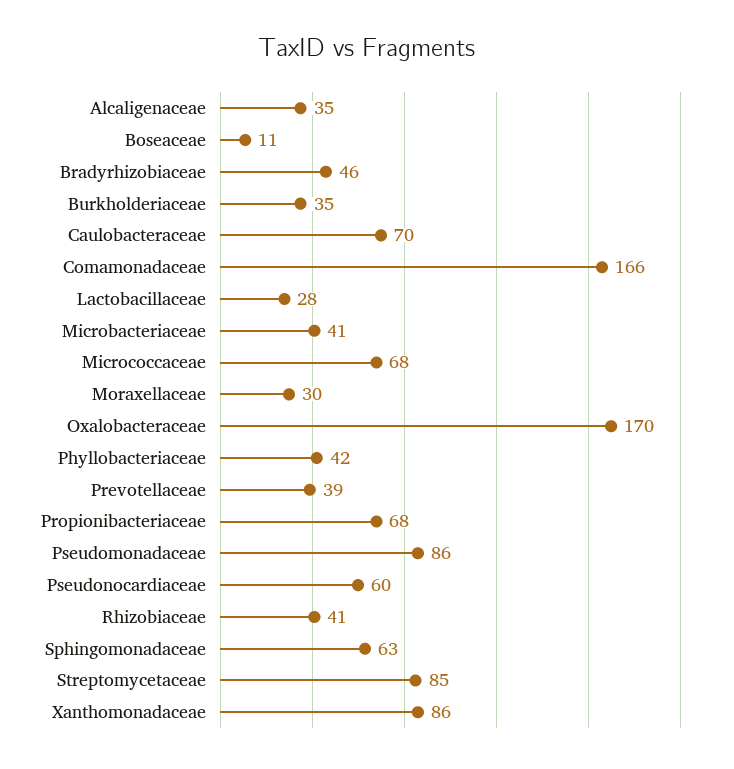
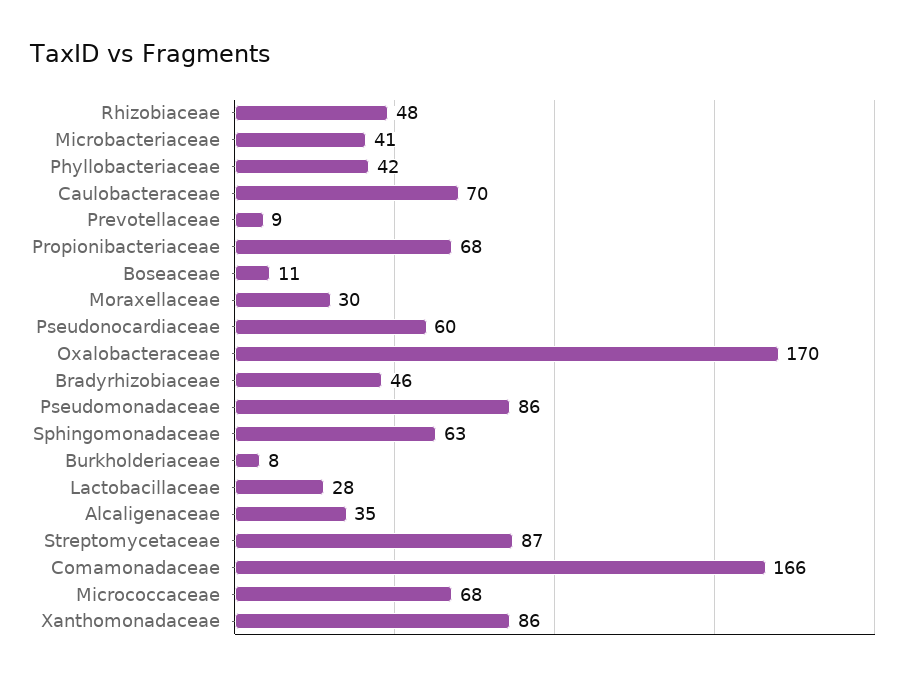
  {
    "Alcaligenaceae": 35,
    "Boseaceae": 11,
    "Bradyrhizobiaceae": 46,
-   "Burkholderiaceae": 35,
+   "Burkholderiaceae": 8,
    "Caulobacteraceae": 70,
    "Comamonadaceae": 166,
    "Lactobacillaceae": 28,
    "Microbacteriaceae": 41,
    "Micrococcaceae": 68,
    "Moraxellaceae": 30,
    "Oxalobacteraceae": 170,
    "Phyllobacteriaceae": 42,
-   "Prevotellaceae": 39,
+   "Prevotellaceae": 9,
    "Propionibacteriaceae": 68,
    "Pseudomonadaceae": 86,
    "Pseudonocardiaceae": 60,
-   "Rhizobiaceae": 41,
+   "Rhizobiaceae": 48,
    "Sphingomonadaceae": 63,
-   "Streptomycetaceae": 85,
+   "Streptomycetaceae": 87,
    "Xanthomonadaceae": 86
  }

